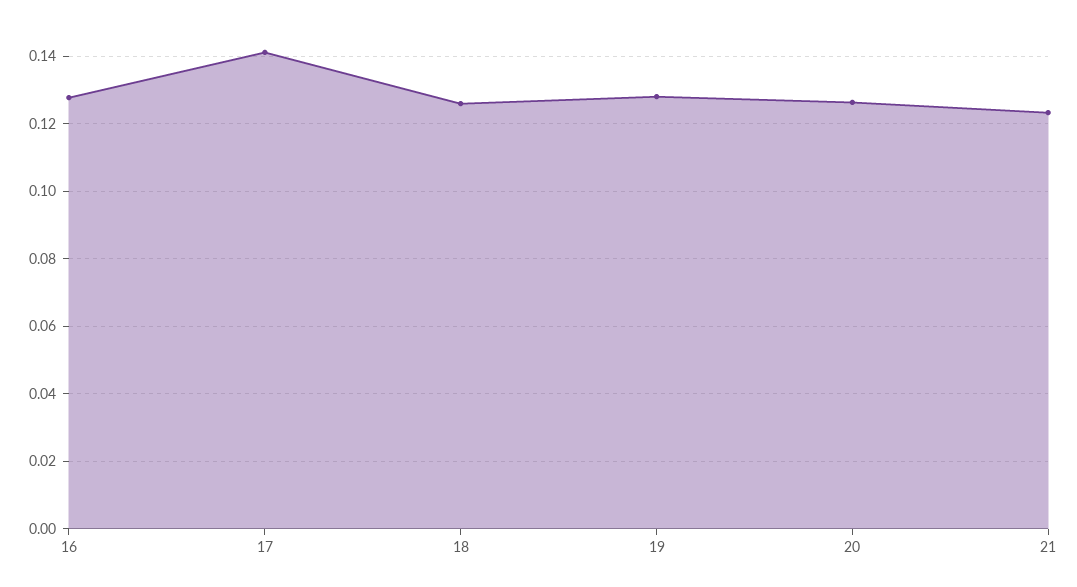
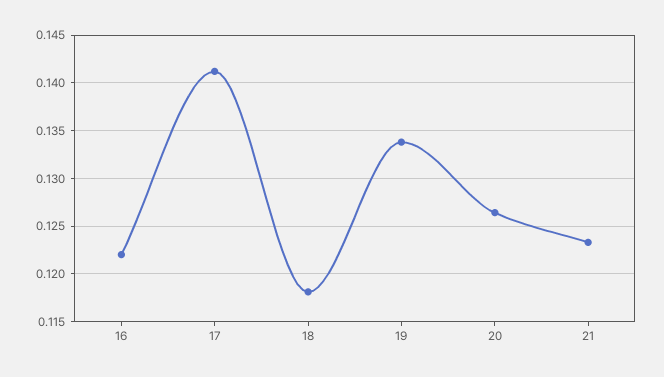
  {
-   "16": 0.128,
+   "16": 0.122,
    "17": 0.141,
-   "18": 0.126,
+   "18": 0.118,
-   "19": 0.128,
+   "19": 0.134,
    "20": 0.126,
    "21": 0.123
  }

